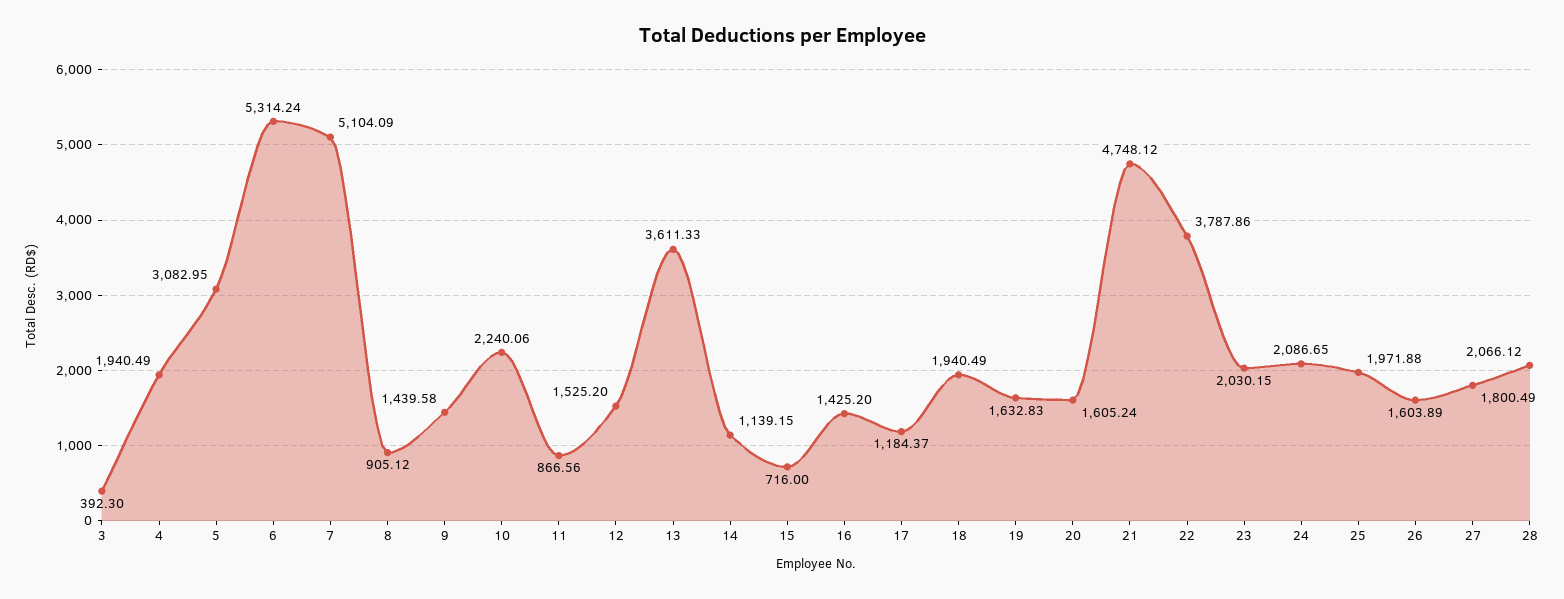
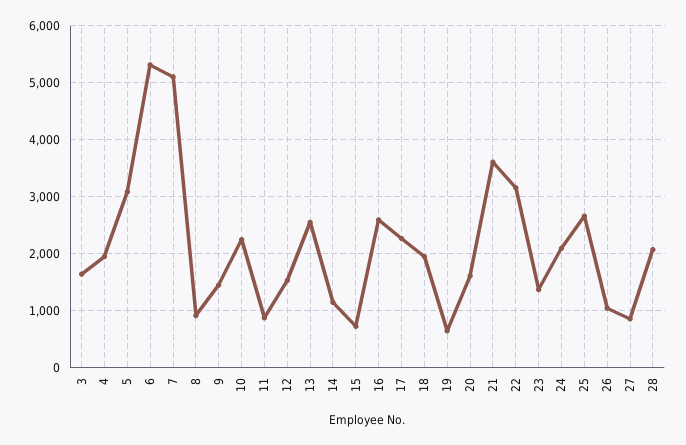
  {
-   "3": 392.3,
+   "3": 1600,
    "4": 1940.49,
    "5": 3082.95,
    "6": 5314.24,
    "7": 5104.09,
    "8": 905.12,
    "9": 1439.58,
    "10": 2240.06,
    "11": 866.56,
    "12": 1525.2,
-   "13": 3611.33,
+   "13": 2600,
    "14": 1139.15,
    "15": 716,
-   "16": 1425.2,
+   "16": 2600,
-   "17": 1184.37,
+   "17": 2200,
    "18": 1940.49,
-   "19": 1632.83,
+   "19": 600,
    "20": 1605.24,
-   "21": 4748.12,
+   "21": 3600,
-   "22": 3787.86,
+   "22": 3200,
-   "23": 2030.15,
+   "23": 1400,
    "24": 2086.65,
-   "25": 1971.88,
+   "25": 2600,
-   "26": 1603.89,
+   "26": 1000,
-   "27": 1800.49,
+   "27": 800,
    "28": 2066.12
  }

